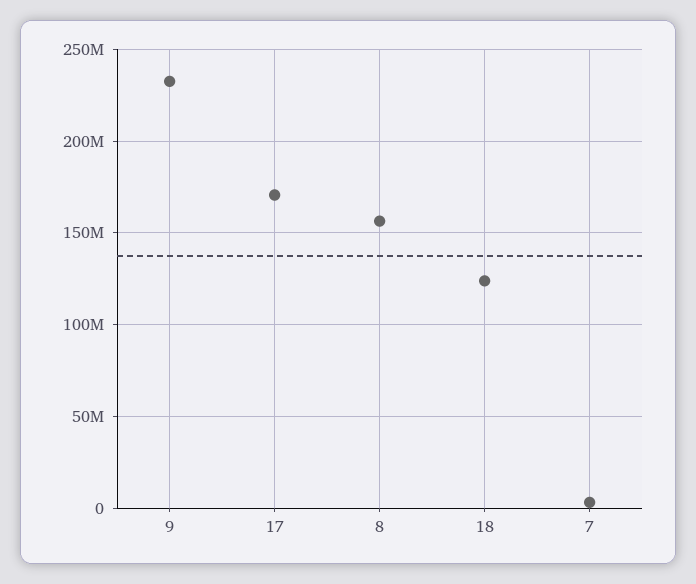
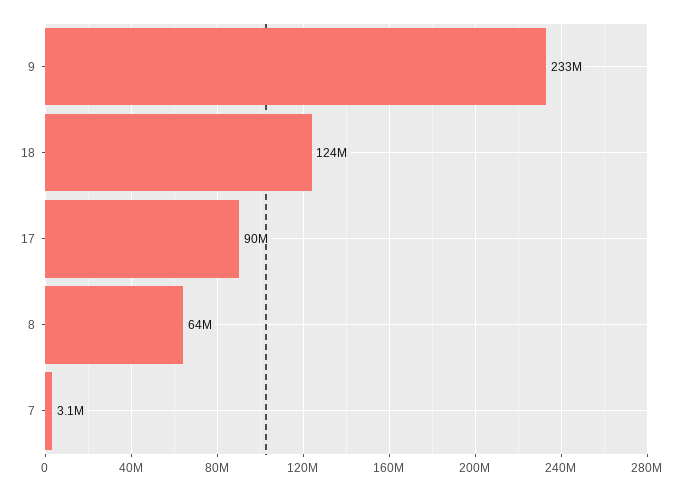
  {
    "9": 233000000,
-   "17": 170000000,
+   "17": 90000000,
-   "8": 155000000,
+   "8": 64000000,
    "18": 124000000,
    "7": 3100000
  }

